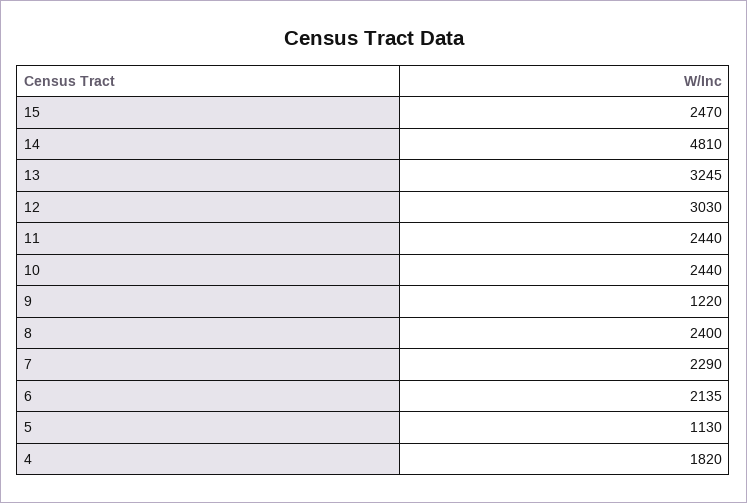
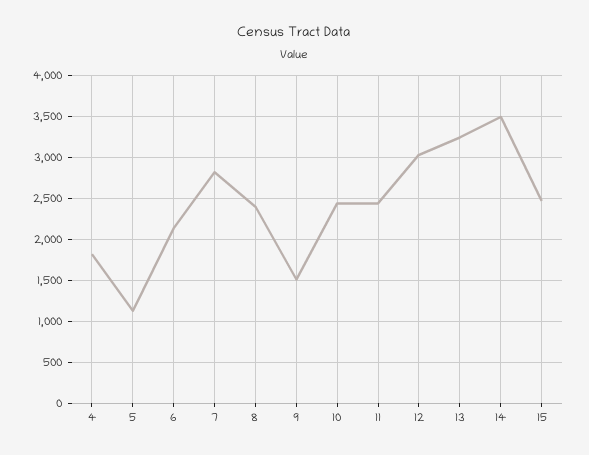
  {
    "15": 2470,
-   "14": 4810,
+   "14": 3500,
    "13": 3245,
    "12": 3030,
    "11": 2440,
    "10": 2440,
-   "9": 1220,
+   "9": 1500,
    "8": 2400,
-   "7": 2290,
+   "7": 2800,
    "6": 2135,
    "5": 1130,
    "4": 1820
  }

